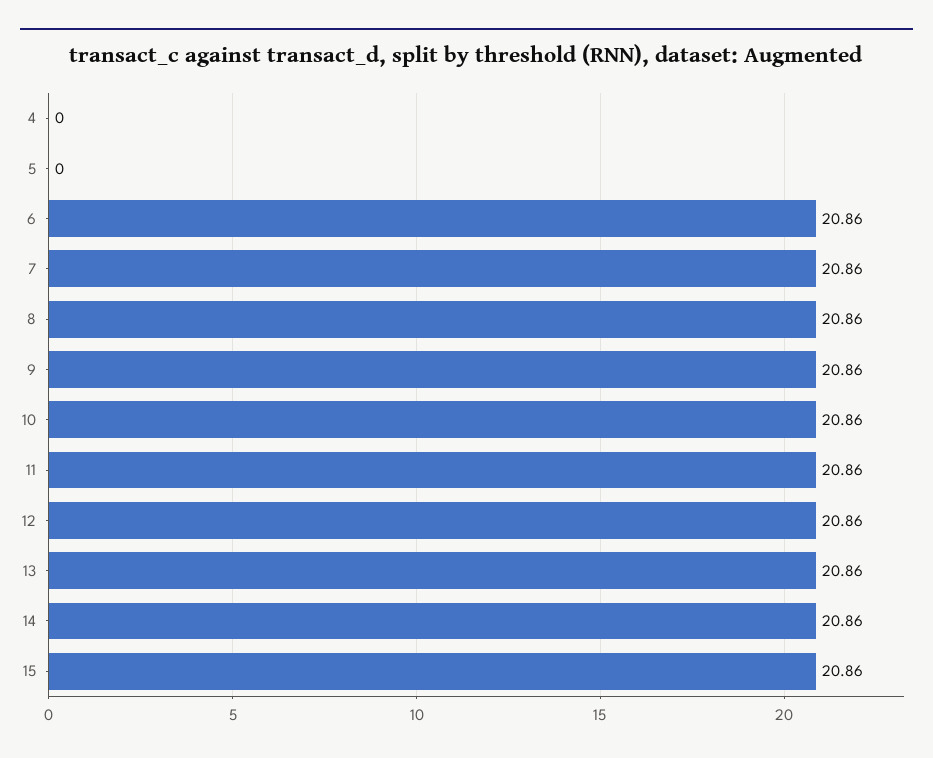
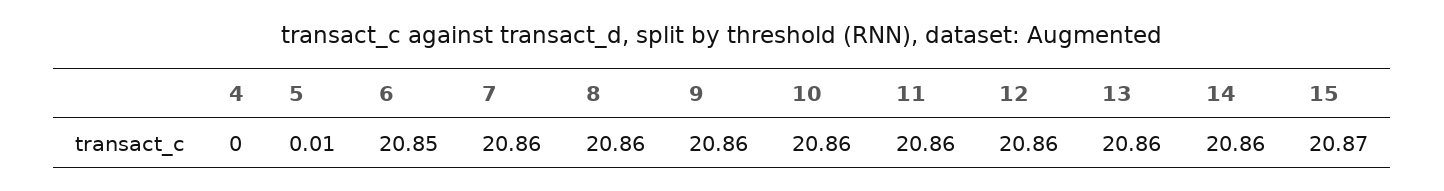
  {
    "4": 0,
-   "5": 0,
+   "5": 0.01,
-   "6": 20.86,
+   "6": 20.85,
    "7": 20.86,
    "8": 20.86,
    "9": 20.86,
    "10": 20.86,
    "11": 20.86,
    "12": 20.86,
    "13": 20.86,
    "14": 20.86,
-   "15": 20.86
+   "15": 20.87
  }

